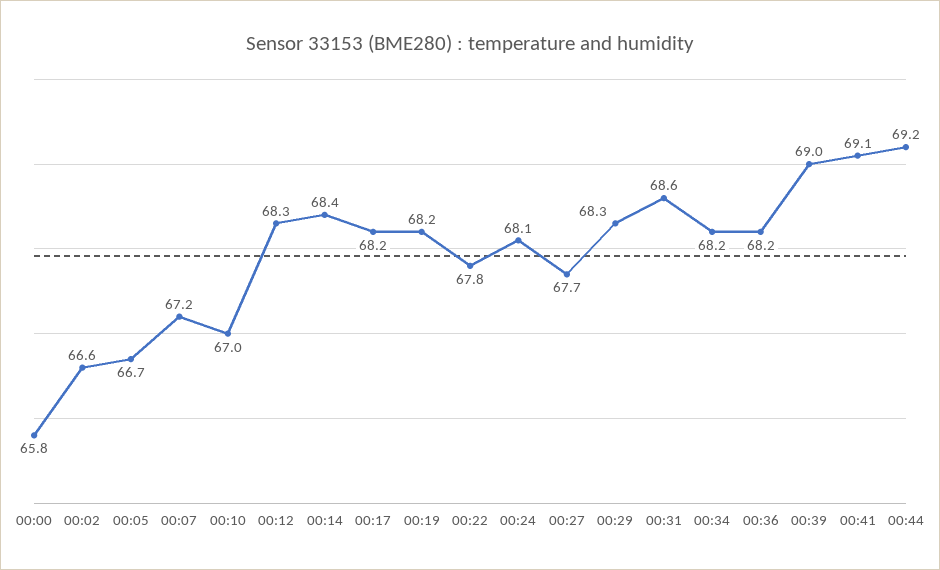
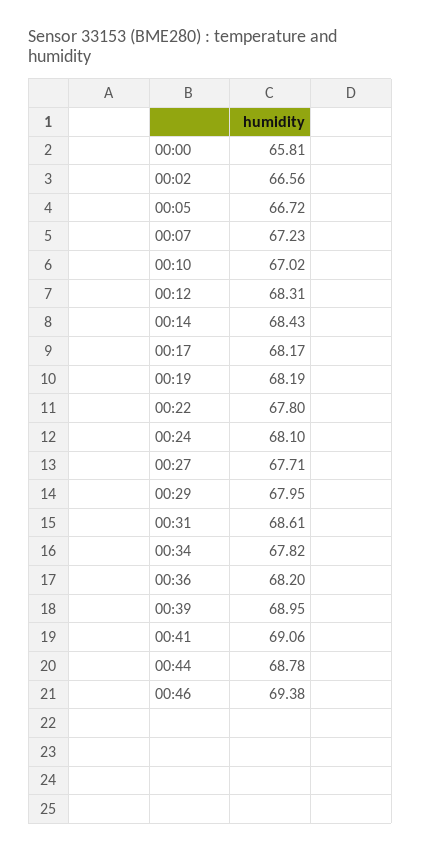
  {
    "00:00": 65.81,
    "00:02": 66.56,
    "00:05": 66.72,
    "00:07": 67.23,
    "00:10": 67.02,
    "00:12": 68.31,
    "00:14": 68.43,
    "00:17": 68.17,
    "00:19": 68.19,
    "00:22": 67.8,
    "00:24": 68.1,
    "00:27": 67.71,
-   "00:29": 68.3,
+   "00:29": 67.95,
    "00:31": 68.61,
-   "00:34": 68.2,
+   "00:34": 67.82,
    "00:36": 68.2,
    "00:39": 68.95,
    "00:41": 69.06,
-   "00:44": 69.2
+   "00:44": 68.78,
+   "00:46": 69.38
  }

